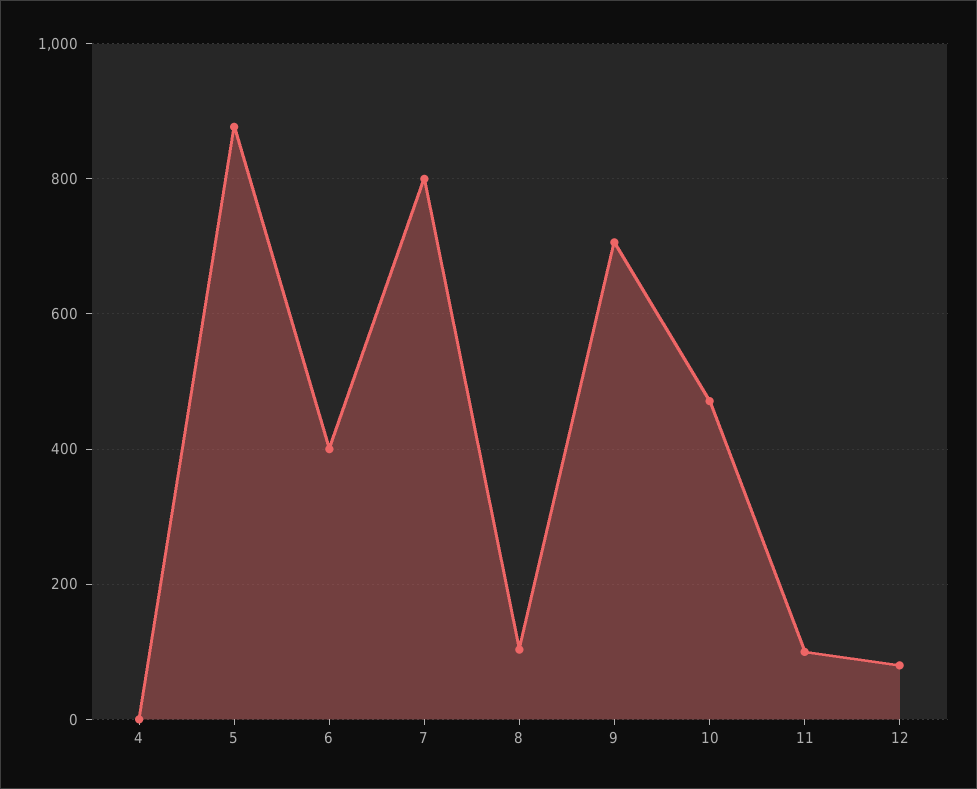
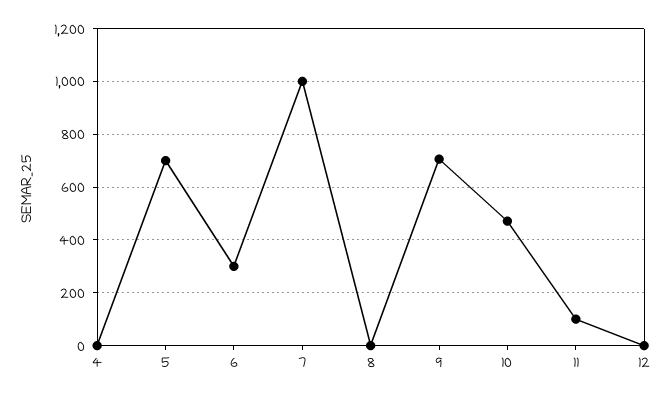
  {
    "4": 0,
-   "5": 880,
+   "5": 700,
-   "6": 400,
+   "6": 300,
-   "7": 800,
+   "7": 1000,
-   "8": 100,
+   "8": 0,
    "9": 700,
    "10": 480,
    "11": 100,
-   "12": 80
+   "12": 0
  }

